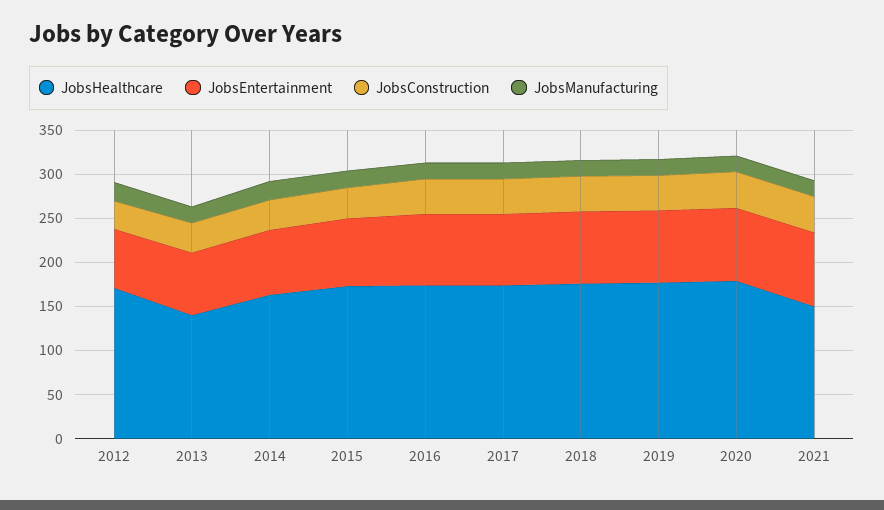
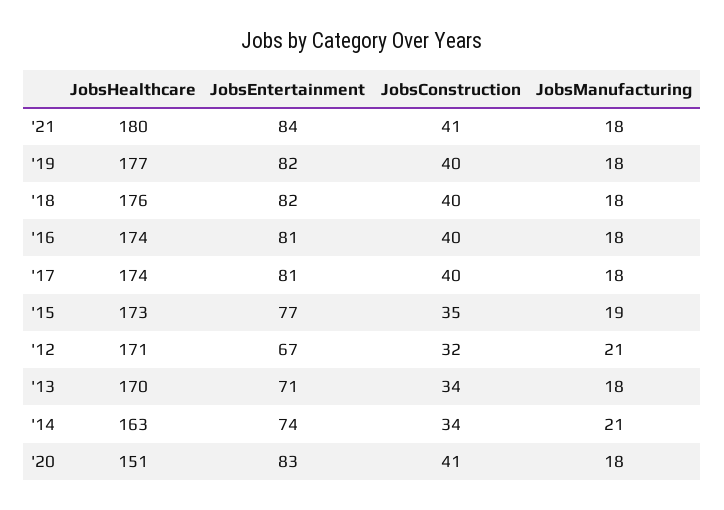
  {
    "JobsHealthcare": {
      "2012": 171,
-     "2013": 140,
+     "2013": 170,
      "2014": 163,
      "2015": 173,
      "2016": 174,
      "2017": 174,
      "2018": 176,
      "2019": 177,
-     "2020": 180,
+     "2020": 151,
-     "2021": 150
+     "2021": 180
    },
    "JobsEntertainment": {
      "2012": 67,
      "2013": 71,
      "2014": 74,
      "2015": 77,
      "2016": 81,
      "2017": 81,
      "2018": 82,
      "2019": 82,
      "2020": 83,
      "2021": 84
    },
    "JobsConstruction": {
      "2012": 32,
      "2013": 34,
      "2014": 34,
      "2015": 35,
      "2016": 40,
      "2017": 40,
      "2018": 40,
      "2019": 40,
      "2020": 41,
      "2021": 41
    },
    "JobsManufacturing": {
      "2012": 21,
      "2013": 18,
      "2014": 21,
      "2015": 19,
      "2016": 18,
      "2017": 18,
      "2018": 18,
      "2019": 18,
      "2020": 18,
      "2021": 18
    }
  }

